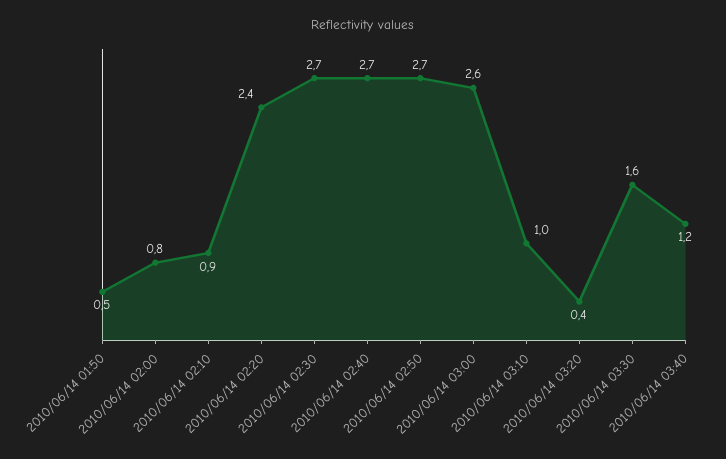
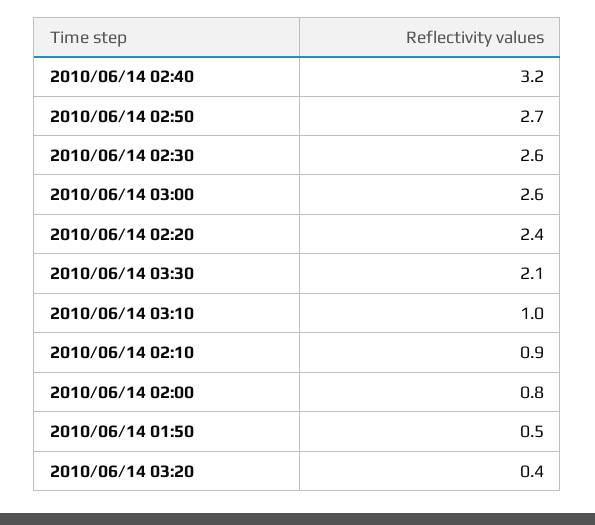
  {
    "2010/06/14 01:50": 0.5,
    "2010/06/14 02:00": 0.8,
    "2010/06/14 02:10": 0.9,
    "2010/06/14 02:20": 2.4,
-   "2010/06/14 02:30": 2.7,
+   "2010/06/14 02:30": 2.6,
-   "2010/06/14 02:40": 2.7,
+   "2010/06/14 02:40": 3.2,
    "2010/06/14 02:50": 2.7,
    "2010/06/14 03:00": 2.6,
    "2010/06/14 03:10": 1,
    "2010/06/14 03:20": 0.4,
-   "2010/06/14 03:30": 1.6,
+   "2010/06/14 03:30": 2.1
-   "2010/06/14 03:40": 1.2
  }

